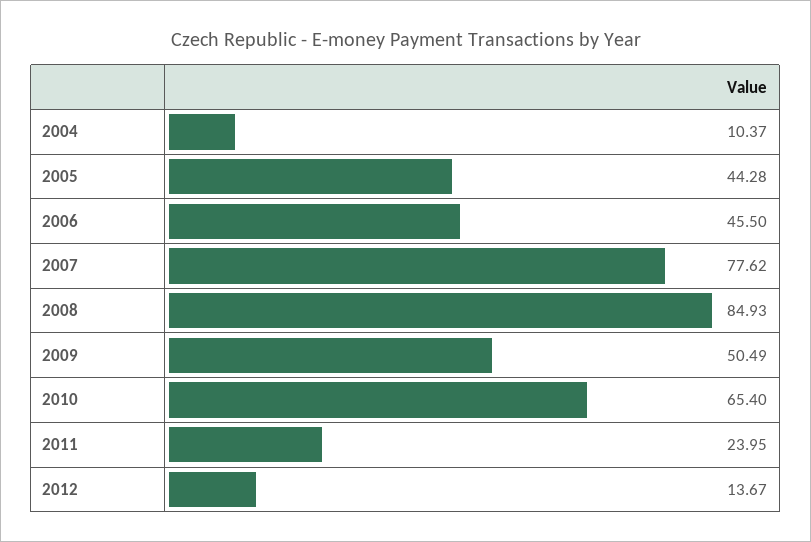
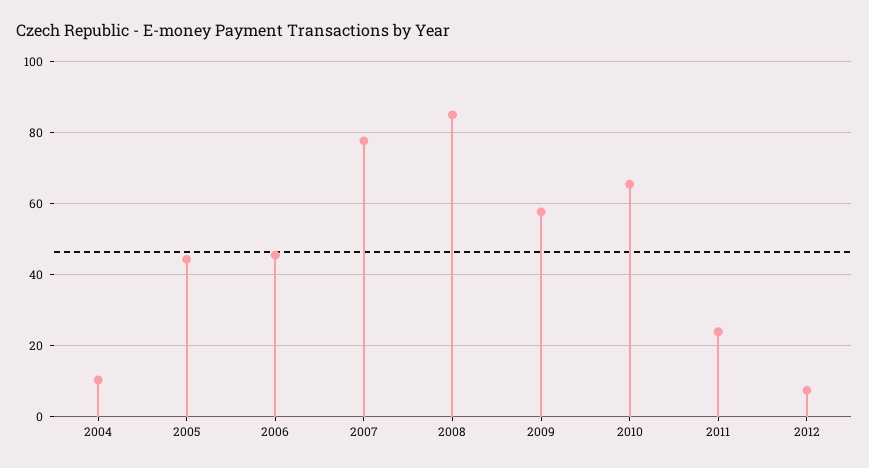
  {
    "2004": 10.37,
    "2005": 44.28,
    "2006": 45.5,
    "2007": 77.62,
    "2008": 84.93,
-   "2009": 50.49,
+   "2009": 58,
    "2010": 65.4,
    "2011": 23.95,
-   "2012": 13.67
+   "2012": 8
  }

